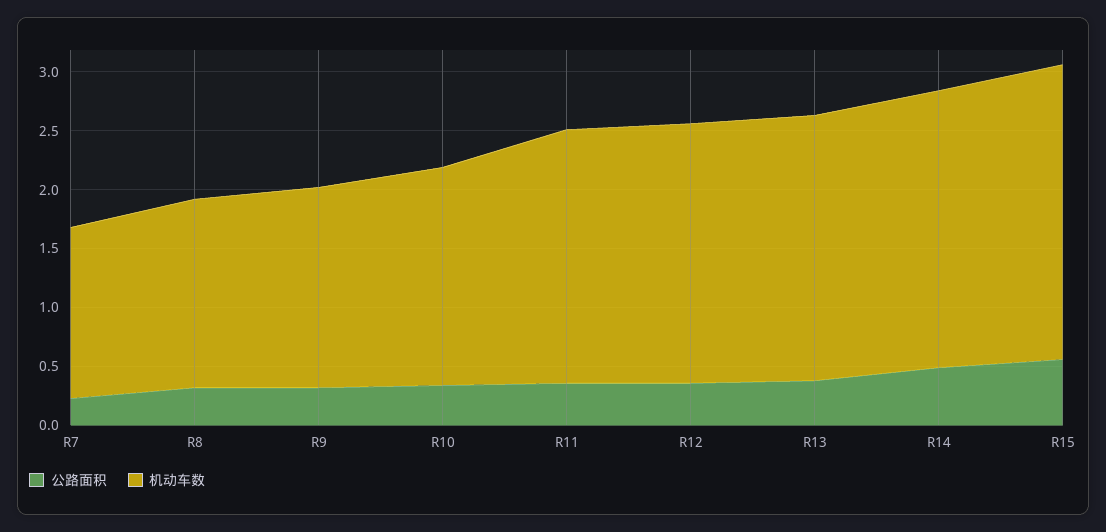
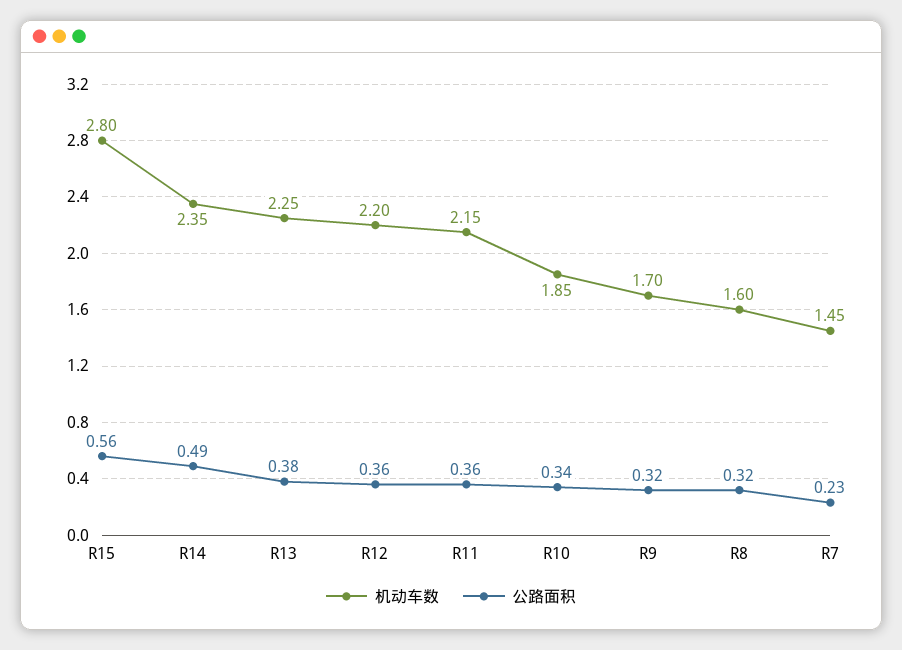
  {
    "公路面积": {
      "R7": 0.23,
      "R8": 0.32,
      "R9": 0.32,
      "R10": 0.34,
      "R11": 0.36,
      "R12": 0.36,
      "R13": 0.38,
      "R14": 0.49,
      "R15": 0.56
    },
    "机动车数": {
      "R7": 1.45,
      "R8": 1.6,
      "R9": 1.7,
      "R10": 1.85,
      "R11": 2.15,
      "R12": 2.2,
      "R13": 2.25,
      "R14": 2.35,
-     "R15": 2.5
+     "R15": 2.8
    }
  }

